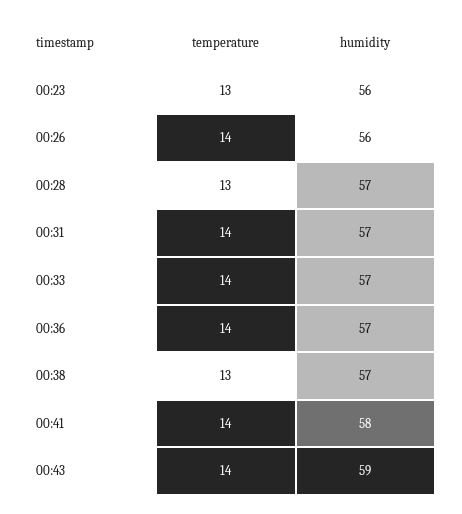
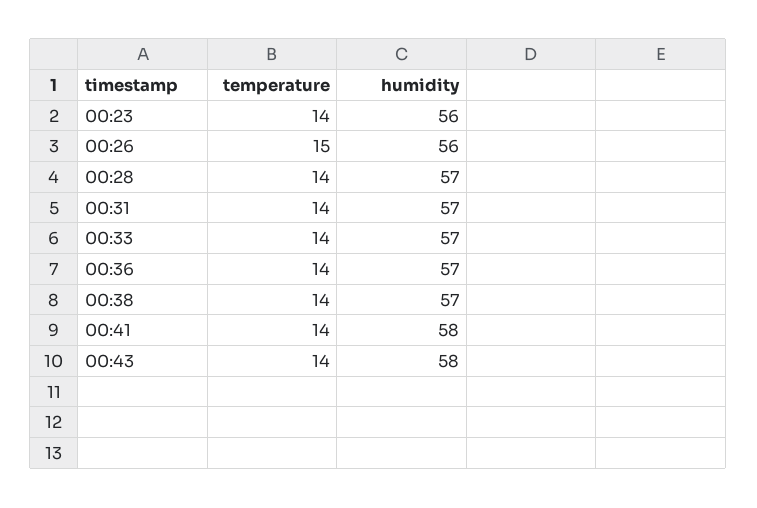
  {
    "temperature": {
-     "00:23": 13,
+     "00:23": 14,
-     "00:26": 14,
+     "00:26": 15,
-     "00:28": 13,
+     "00:28": 14,
      "00:31": 14,
      "00:33": 14,
      "00:36": 14,
-     "00:38": 13,
+     "00:38": 14,
      "00:41": 14,
      "00:43": 14
    },
    "humidity": {
      "00:23": 56,
      "00:26": 56,
      "00:28": 57,
      "00:31": 57,
      "00:33": 57,
      "00:36": 57,
      "00:38": 57,
      "00:41": 58,
-     "00:43": 59
+     "00:43": 58
    }
  }

